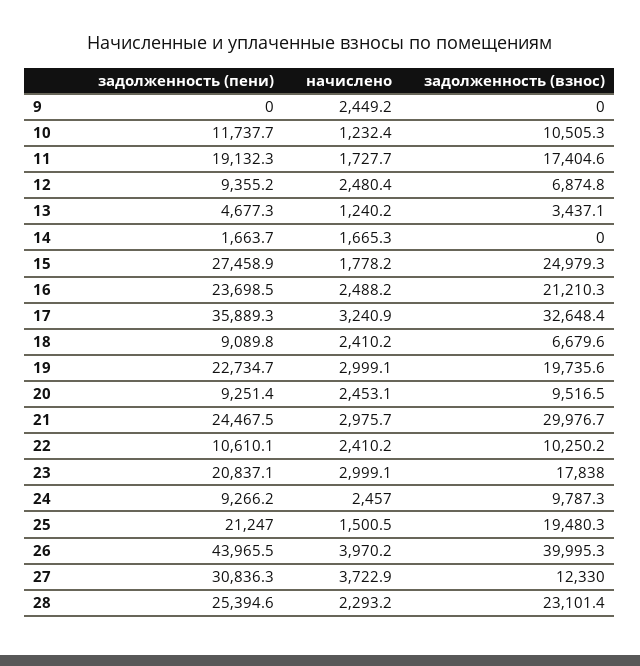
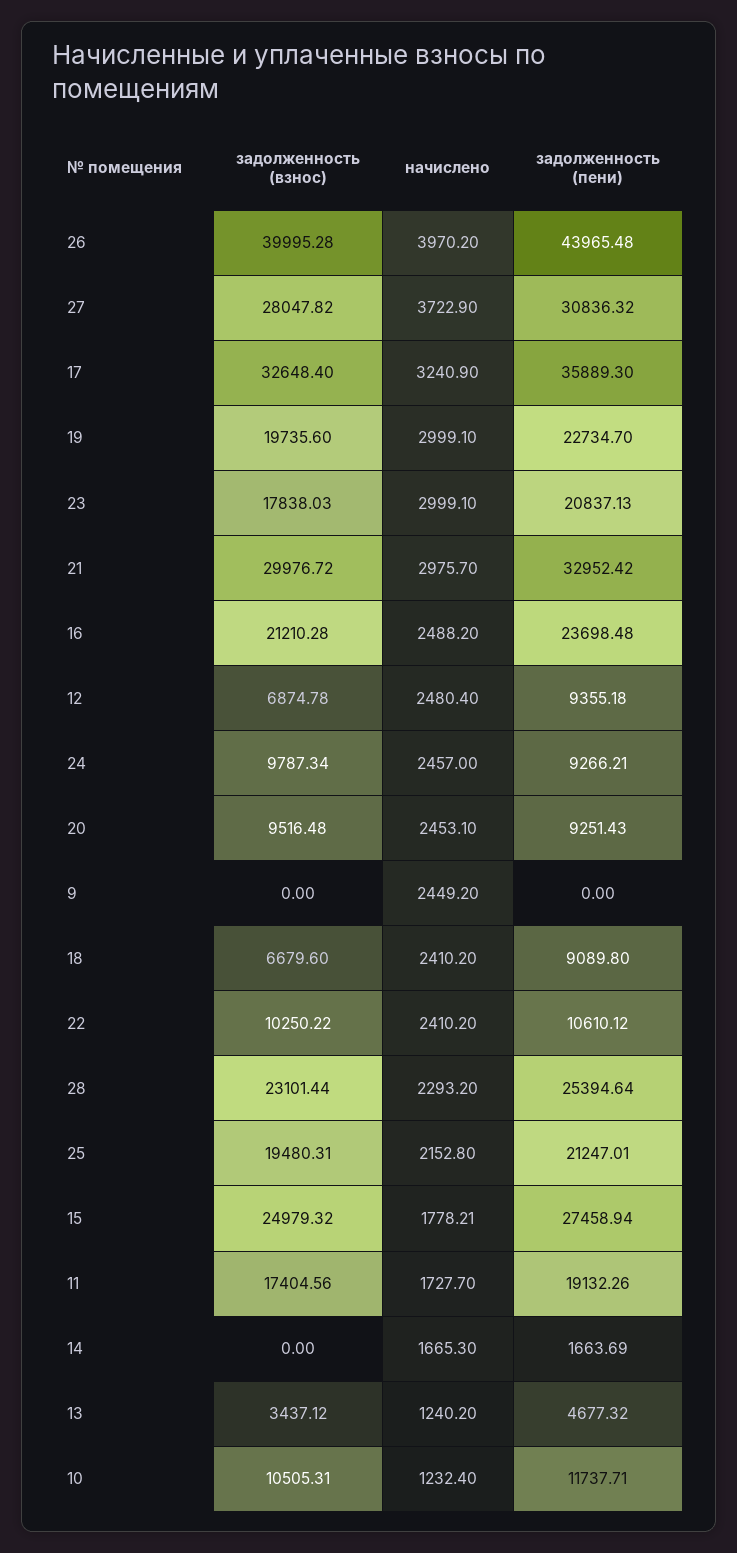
  {
    "задолженность (пени)": {
      "9": 0,
      "10": 11737.71,
      "11": 19132.26,
      "12": 9355.18,
      "13": 4677.32,
      "14": 1663.69,
      "15": 27458.94,
      "16": 23698.48,
      "17": 35889.3,
      "18": 9089.8,
      "19": 22734.7,
      "20": 9251.43,
-     "21": 24467.5,
+     "21": 32952.42,
      "22": 10610.12,
      "23": 20837.13,
      "24": 9266.21,
      "25": 21247.01,
      "26": 43965.48,
      "27": 30836.32,
      "28": 25394.64
    },
    "начислено": {
      "9": 2449.2,
      "10": 1232.4,
      "11": 1727.7,
      "12": 2480.4,
      "13": 1240.2,
      "14": 1665.3,
      "15": 1778.21,
      "16": 2488.2,
      "17": 3240.9,
      "18": 2410.2,
      "19": 2999.1,
      "20": 2453.1,
      "21": 2975.7,
      "22": 2410.2,
      "23": 2999.1,
      "24": 2457,
-     "25": 1500.5,
+     "25": 2152.8,
      "26": 3970.2,
      "27": 3722.9,
      "28": 2293.2
    },
    "задолженность (взнос)": {
      "9": 0,
      "10": 10505.31,
      "11": 17404.56,
      "12": 6874.78,
      "13": 3437.12,
      "14": 0,
      "15": 24979.32,
      "16": 21210.28,
      "17": 32648.4,
      "18": 6679.6,
      "19": 19735.6,
      "20": 9516.48,
      "21": 29976.72,
      "22": 10250.22,
      "23": 17838.03,
      "24": 9787.34,
      "25": 19480.31,
      "26": 39995.28,
-     "27": 12330,
+     "27": 28047.82,
      "28": 23101.44
    }
  }

